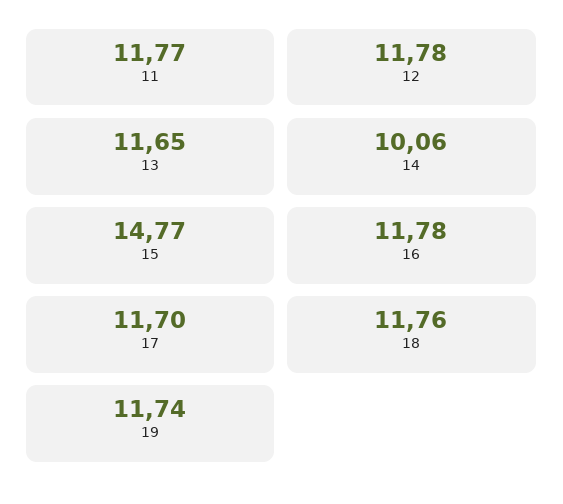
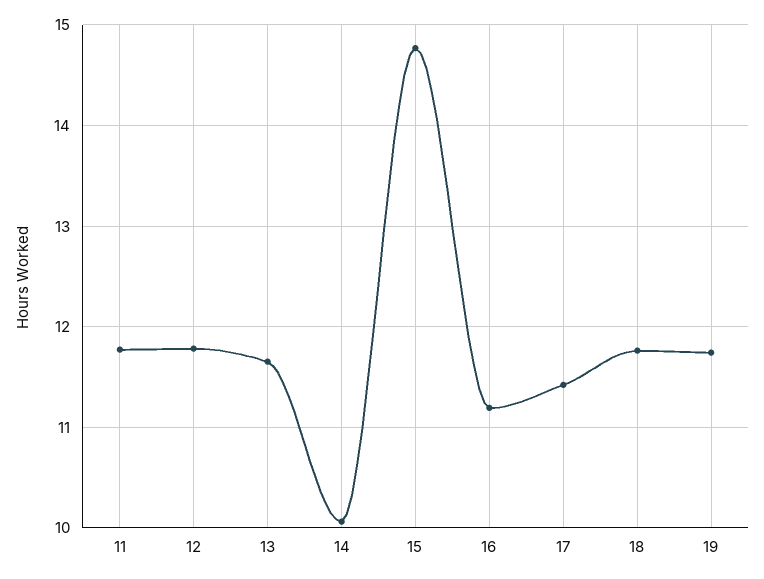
  {
    "11": 11.77,
    "12": 11.78,
    "13": 11.65,
    "14": 10.06,
    "15": 14.77,
-   "16": 11.78,
+   "16": 11.2,
-   "17": 11.7,
+   "17": 11.4,
    "18": 11.76,
    "19": 11.74
  }

